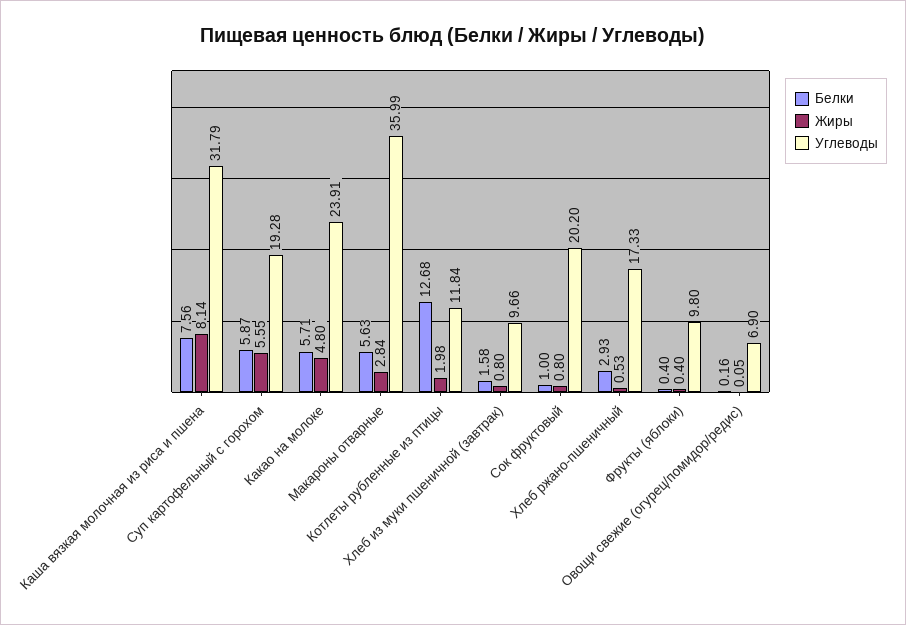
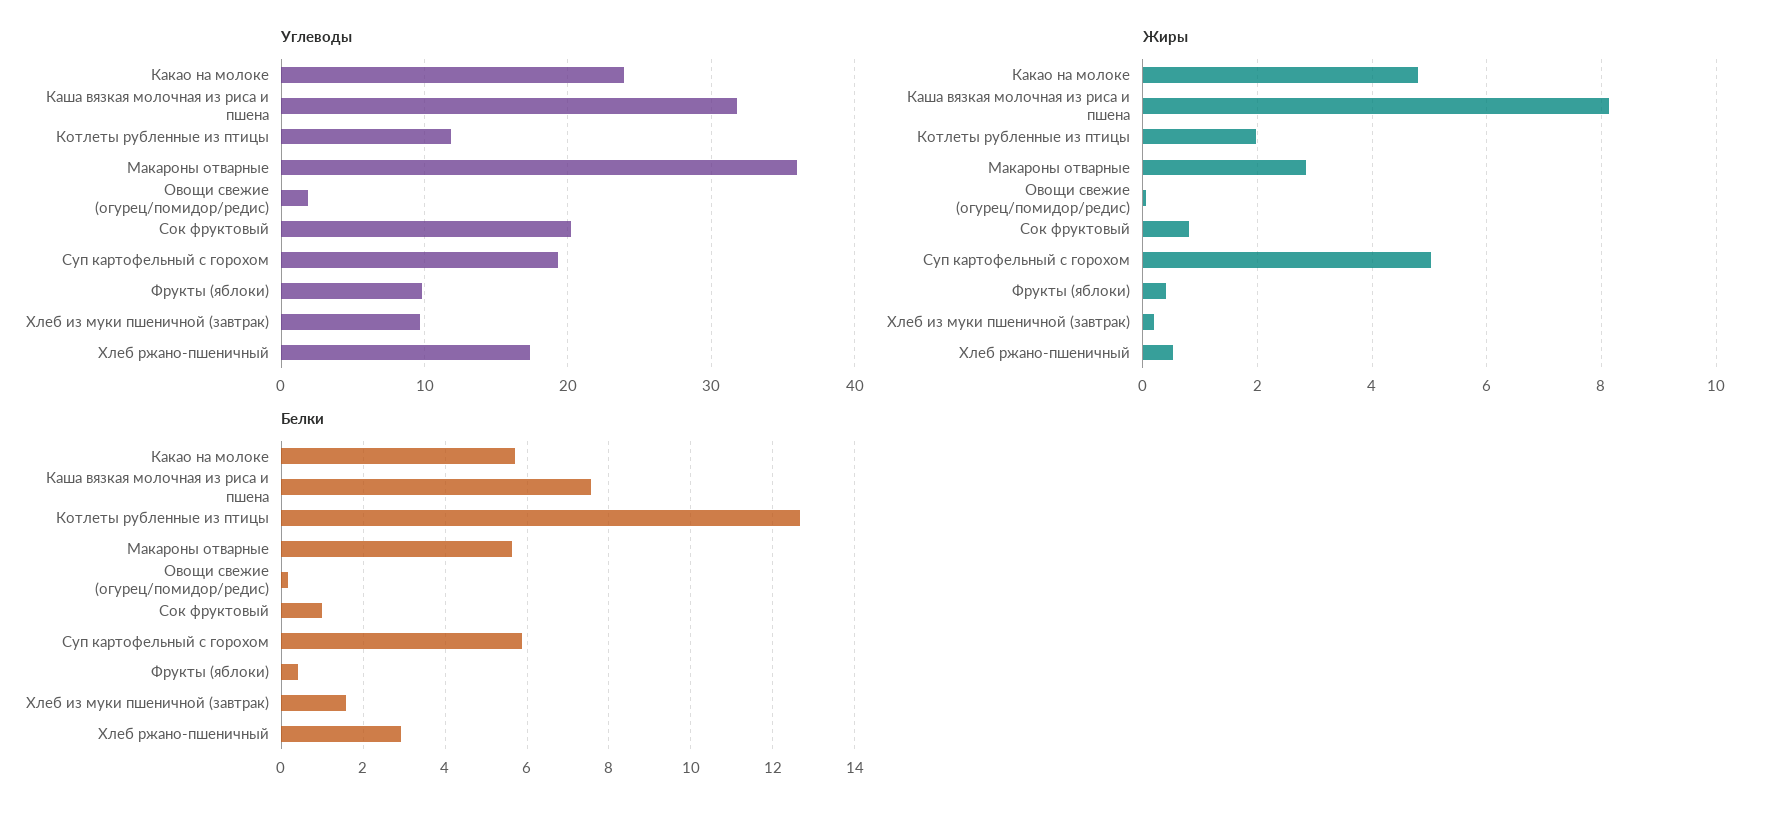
  {
    "Белки": {
      "Каша вязкая молочная из риса и пшена": 7.56,
      "Суп картофельный с горохом": 5.87,
      "Какао на молоке": 5.71,
      "Макароны отварные": 5.63,
      "Котлеты рубленные из птицы": 12.68,
      "Хлеб из муки пшеничной (завтрак)": 1.58,
      "Сок фруктовый": 1,
      "Хлеб ржано-пшеничный": 2.93,
      "Фрукты (яблоки)": 0.4,
      "Овощи свежие (огурец/помидор/редис)": 0.16
    },
    "Жиры": {
      "Каша вязкая молочная из риса и пшена": 8.14,
-     "Суп картофельный с горохом": 5.55,
+     "Суп картофельный с горохом": 5,
      "Какао на молоке": 4.8,
      "Макароны отварные": 2.84,
      "Котлеты рубленные из птицы": 1.98,
-     "Хлеб из муки пшеничной (завтрак)": 0.8,
+     "Хлеб из муки пшеничной (завтрак)": 0.2,
      "Сок фруктовый": 0.8,
      "Хлеб ржано-пшеничный": 0.53,
      "Фрукты (яблоки)": 0.4,
      "Овощи свежие (огурец/помидор/редис)": 0.05
    },
    "Углеводы": {
      "Каша вязкая молочная из риса и пшена": 31.79,
      "Суп картофельный с горохом": 19.28,
      "Какао на молоке": 23.91,
      "Макароны отварные": 35.99,
      "Котлеты рубленные из птицы": 11.84,
      "Хлеб из муки пшеничной (завтрак)": 9.66,
      "Сок фруктовый": 20.2,
      "Хлеб ржано-пшеничный": 17.33,
      "Фрукты (яблоки)": 9.8,
-     "Овощи свежие (огурец/помидор/редис)": 6.9
+     "Овощи свежие (огурец/помидор/редис)": 2
    }
  }

